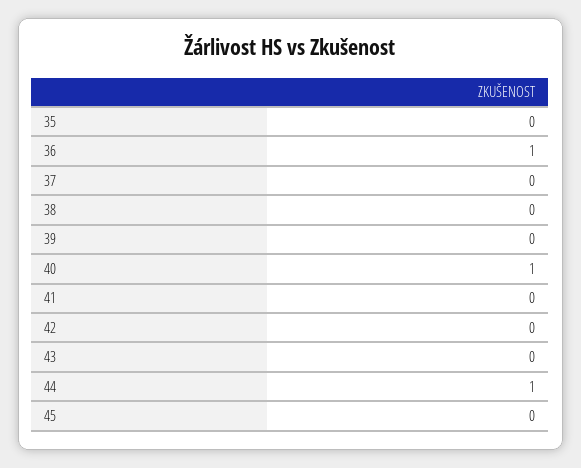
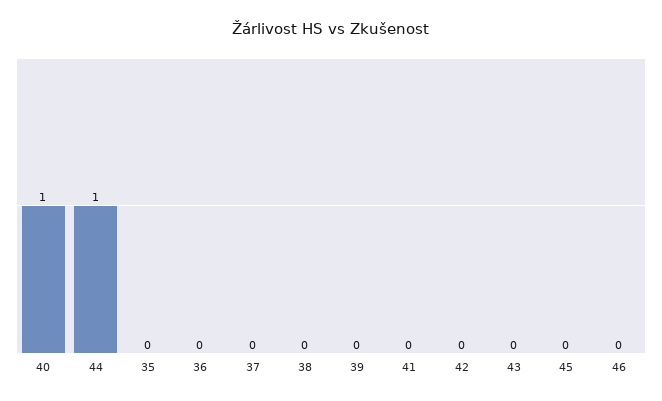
  {
    "35": 0,
-   "36": 1,
+   "36": 0,
    "37": 0,
    "38": 0,
    "39": 0,
    "40": 1,
    "41": 0,
    "42": 0,
    "43": 0,
    "44": 1,
-   "45": 0
+   "45": 0,
+   "46": 0
  }

